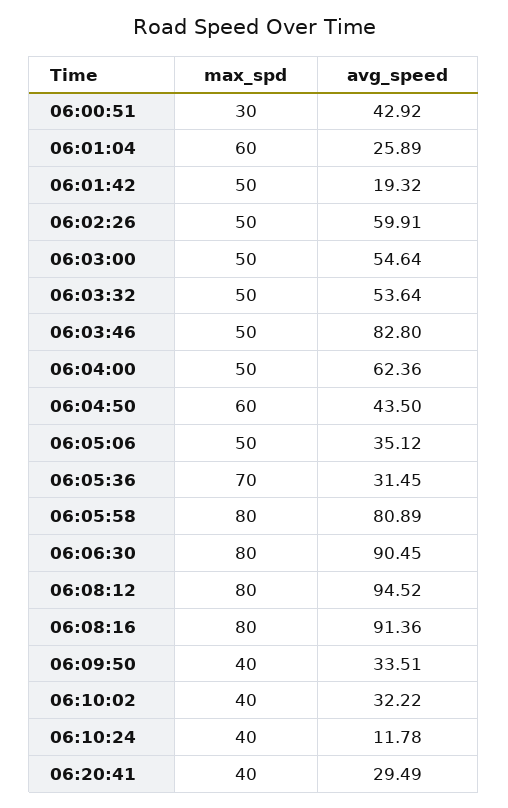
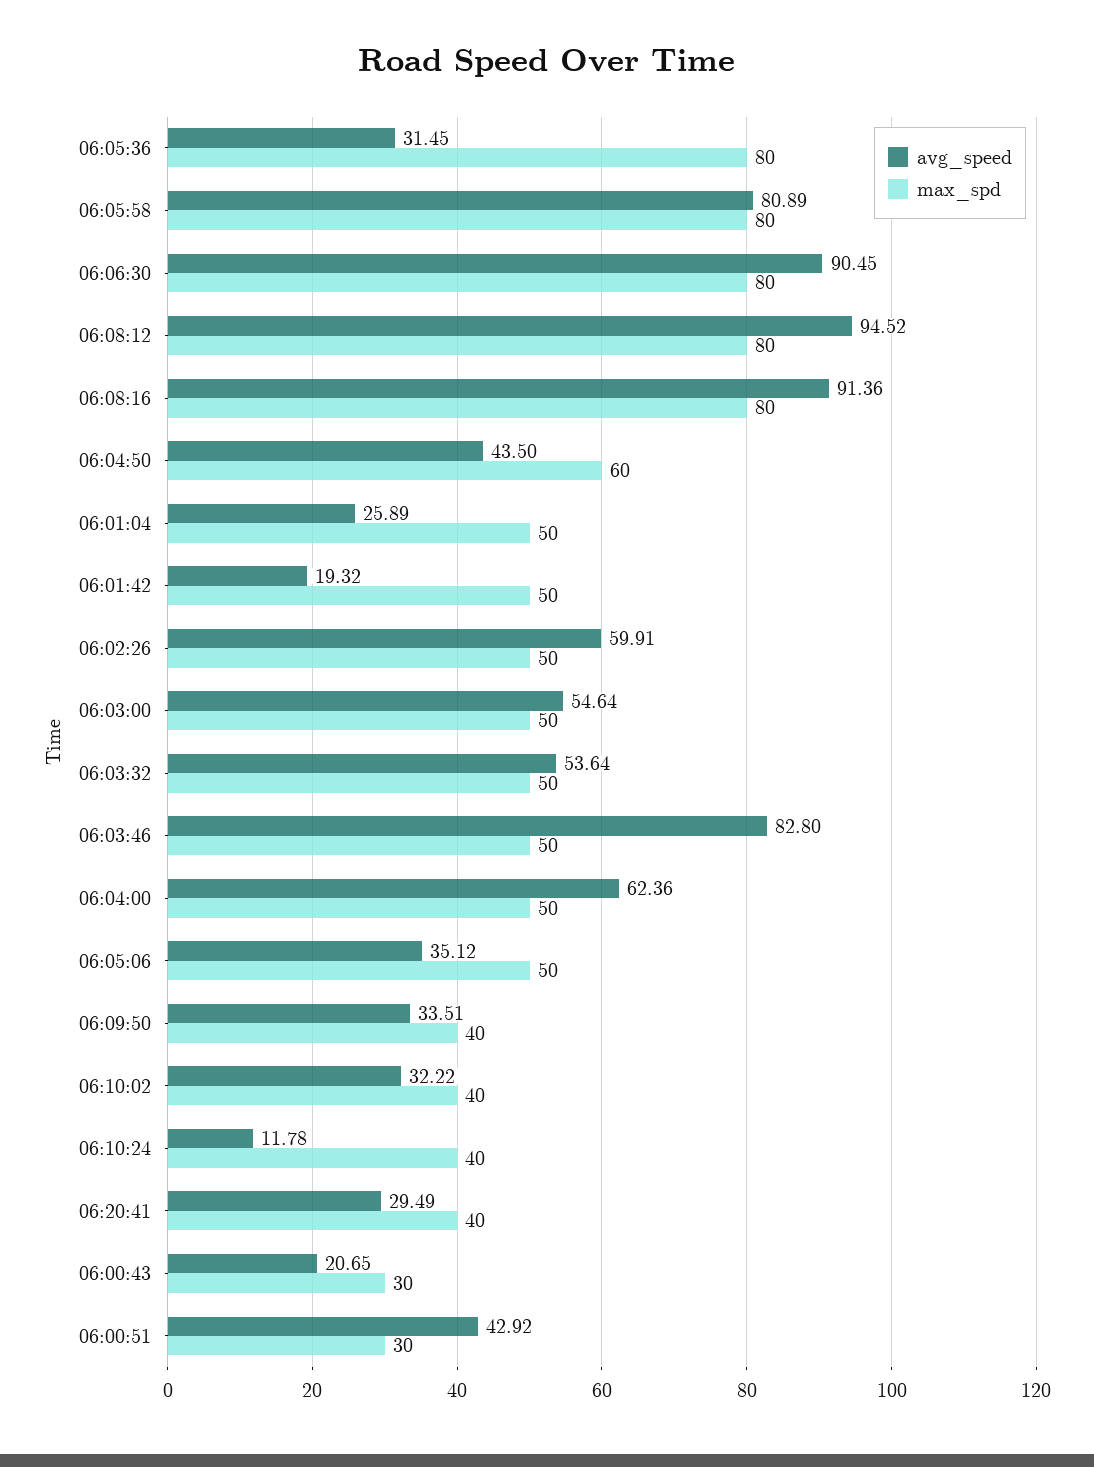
  {
    "max_spd": {
      "06:00:51": 30,
-     "06:01:04": 60,
+     "06:01:04": 50,
      "06:01:42": 50,
      "06:02:26": 50,
      "06:03:00": 50,
      "06:03:32": 50,
      "06:03:46": 50,
      "06:04:00": 50,
      "06:04:50": 60,
      "06:05:06": 50,
-     "06:05:36": 70,
+     "06:05:36": 80,
      "06:05:58": 80,
      "06:06:30": 80,
      "06:08:12": 80,
      "06:08:16": 80,
      "06:09:50": 40,
      "06:10:02": 40,
      "06:10:24": 40,
-     "06:20:41": 40
+     "06:20:41": 40,
+     "06:00:43": 30
    },
    "avg_speed": {
      "06:00:51": 42.92,
      "06:01:04": 25.89,
      "06:01:42": 19.32,
      "06:02:26": 59.91,
      "06:03:00": 54.64,
      "06:03:32": 53.64,
      "06:03:46": 82.8,
      "06:04:00": 62.36,
      "06:04:50": 43.5,
      "06:05:06": 35.12,
      "06:05:36": 31.45,
      "06:05:58": 80.89,
      "06:06:30": 90.45,
      "06:08:12": 94.52,
      "06:08:16": 91.36,
      "06:09:50": 33.51,
      "06:10:02": 32.22,
      "06:10:24": 11.78,
-     "06:20:41": 29.49
+     "06:20:41": 29.49,
+     "06:00:43": 20.65
    }
  }

